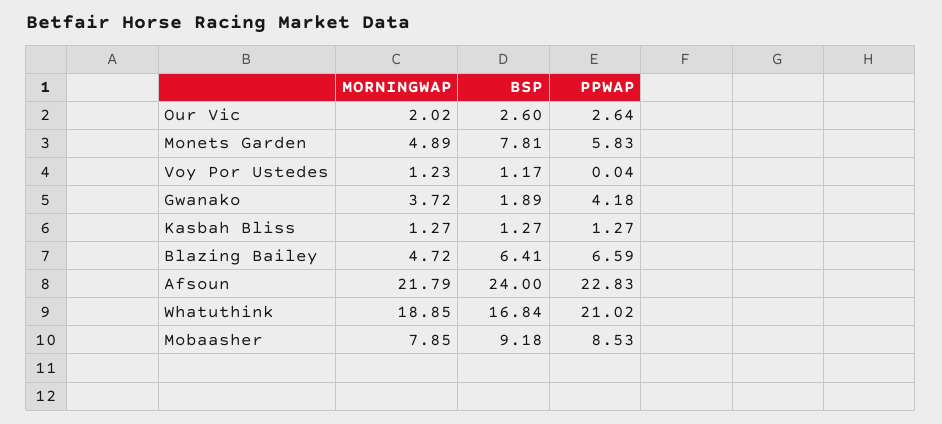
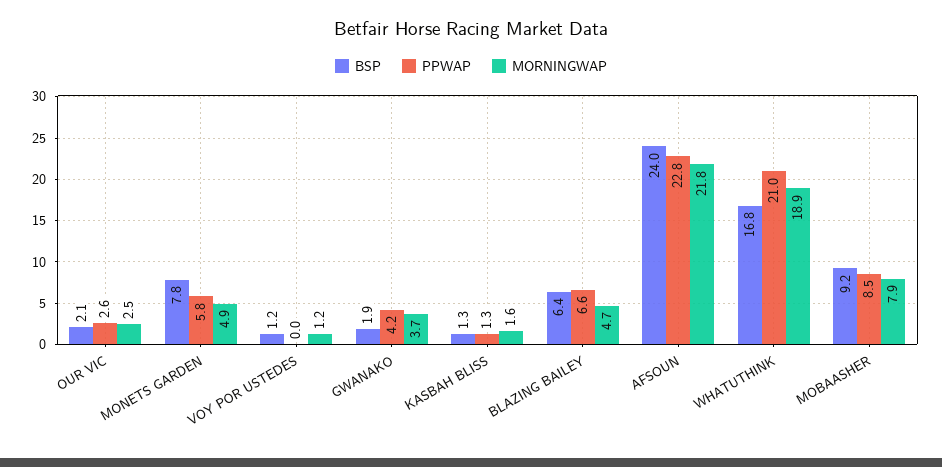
  {
    "MORNINGWAP": {
-     "Our Vic": 2.02,
+     "Our Vic": 2.5,
      "Monets Garden": 4.89,
      "Voy Por Ustedes": 1.23,
      "Gwanako": 3.72,
-     "Kasbah Bliss": 1.27,
+     "Kasbah Bliss": 1.6,
      "Blazing Bailey": 4.72,
      "Afsoun": 21.79,
      "Whatuthink": 18.85,
      "Mobaasher": 7.85
    },
    "BSP": {
-     "Our Vic": 2.6,
+     "Our Vic": 2.1,
      "Monets Garden": 7.81,
      "Voy Por Ustedes": 1.17,
      "Gwanako": 1.89,
      "Kasbah Bliss": 1.27,
      "Blazing Bailey": 6.41,
      "Afsoun": 24,
      "Whatuthink": 16.84,
      "Mobaasher": 9.18
    },
    "PPWAP": {
      "Our Vic": 2.64,
      "Monets Garden": 5.83,
      "Voy Por Ustedes": 0.04,
      "Gwanako": 4.18,
      "Kasbah Bliss": 1.27,
      "Blazing Bailey": 6.59,
      "Afsoun": 22.83,
      "Whatuthink": 21.02,
      "Mobaasher": 8.53
    }
  }

